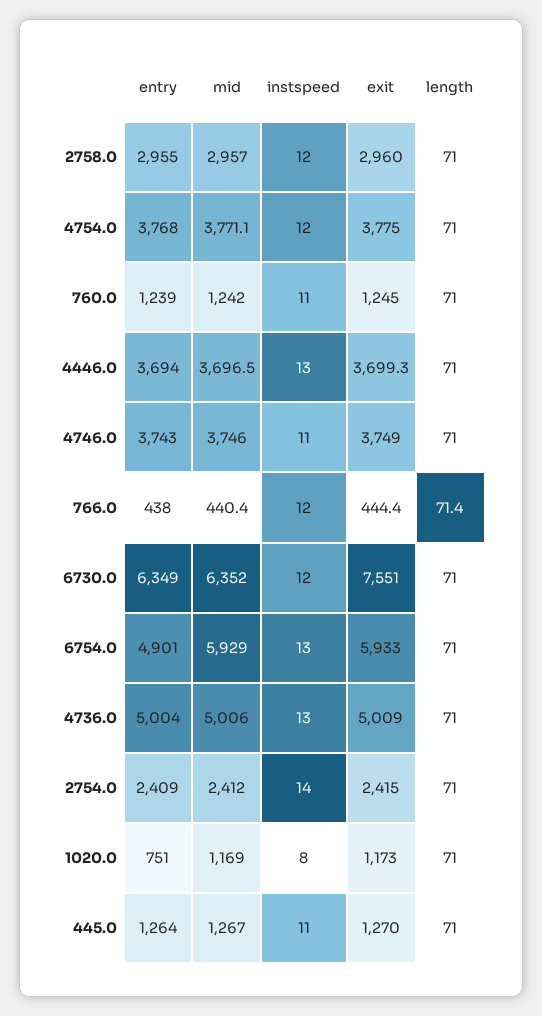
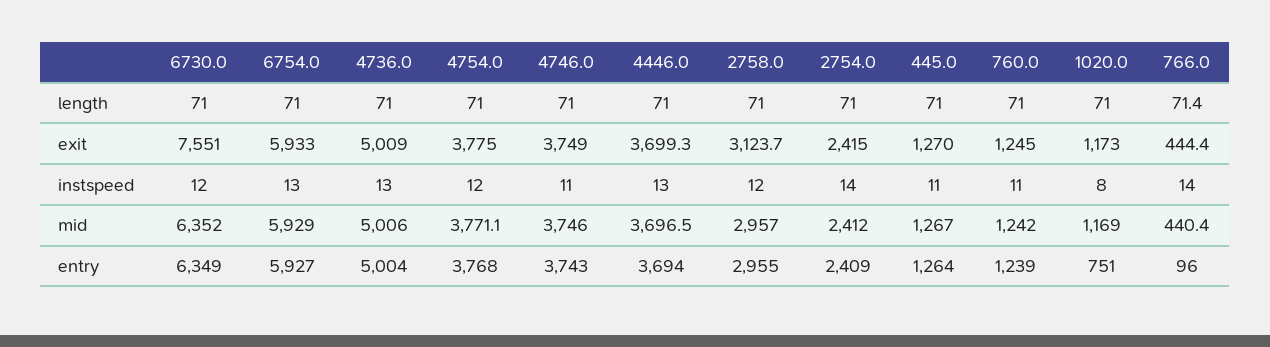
  {
    "entry": {
      "2758.0": 2955,
      "4754.0": 3768,
      "760.0": 1239,
      "4446.0": 3694,
      "4746.0": 3743,
-     "766.0": 438,
+     "766.0": 96,
      "6730.0": 6349,
-     "6754.0": 4901,
+     "6754.0": 5927,
      "4736.0": 5004,
      "2754.0": 2409,
      "1020.0": 751,
      "445.0": 1264
    },
    "mid": {
      "2758.0": 2957,
      "4754.0": 3771.1,
      "760.0": 1242,
      "4446.0": 3696.5,
      "4746.0": 3746,
      "766.0": 440.4,
      "6730.0": 6352,
      "6754.0": 5929,
      "4736.0": 5006,
      "2754.0": 2412,
      "1020.0": 1169,
      "445.0": 1267
    },
    "instspeed": {
      "2758.0": 12,
      "4754.0": 12,
      "760.0": 11,
      "4446.0": 13,
      "4746.0": 11,
-     "766.0": 12,
+     "766.0": 14,
      "6730.0": 12,
      "6754.0": 13,
      "4736.0": 13,
      "2754.0": 14,
      "1020.0": 8,
      "445.0": 11
    },
    "exit": {
-     "2758.0": 2960,
+     "2758.0": 3123.7,
      "4754.0": 3775,
      "760.0": 1245,
      "4446.0": 3699.3,
      "4746.0": 3749,
      "766.0": 444.4,
      "6730.0": 7551,
      "6754.0": 5933,
      "4736.0": 5009,
      "2754.0": 2415,
      "1020.0": 1173,
      "445.0": 1270
    },
    "length": {
      "2758.0": 71,
      "4754.0": 71,
      "760.0": 71,
      "4446.0": 71,
      "4746.0": 71,
      "766.0": 71.4,
      "6730.0": 71,
      "6754.0": 71,
      "4736.0": 71,
      "2754.0": 71,
      "1020.0": 71,
      "445.0": 71
    }
  }

